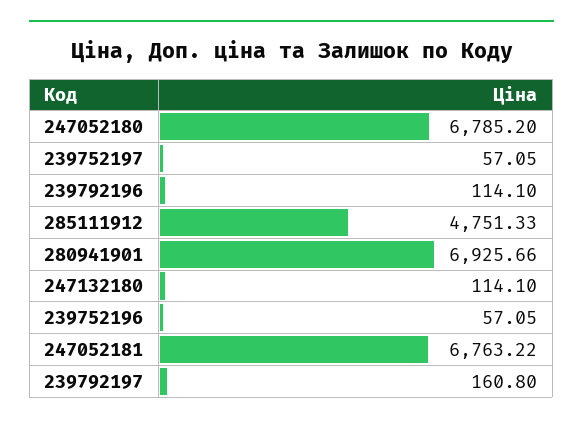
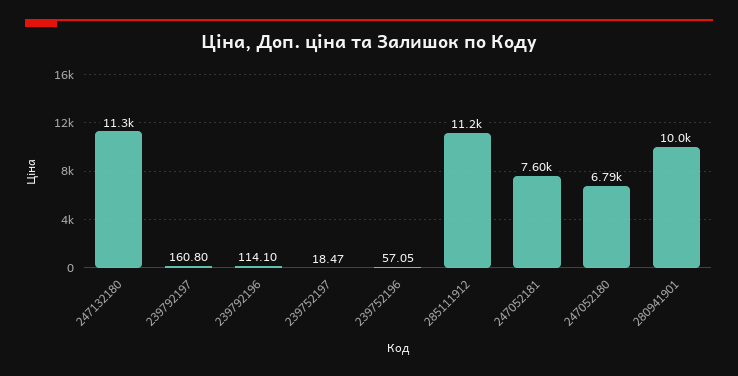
  {
    "247052180": 6785.2,
-   "239752197": 57.05,
+   "239752197": 18.47,
    "239792196": 114.1,
-   "285111912": 4751.33,
+   "285111912": 11200,
-   "280941901": 6925.66,
+   "280941901": 10000,
-   "247132180": 114.1,
+   "247132180": 11300,
    "239752196": 57.05,
-   "247052181": 6763.22,
+   "247052181": 7600,
    "239792197": 160.8
  }

